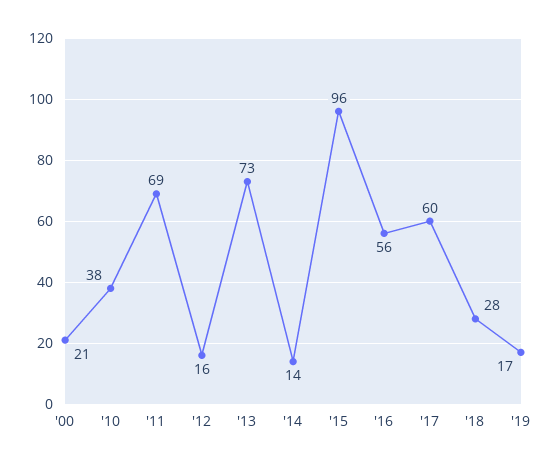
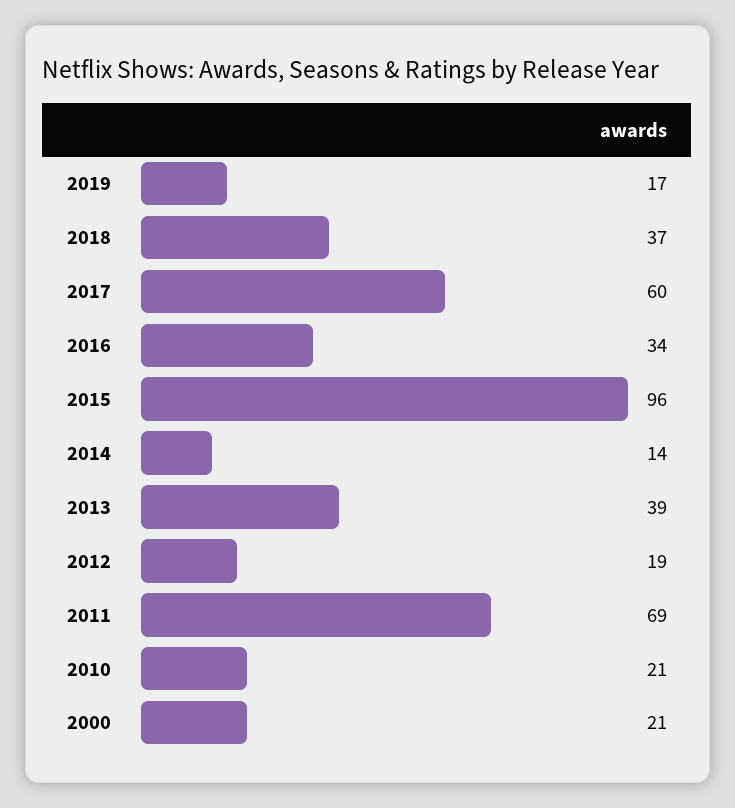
  {
    "'00": 21,
-   "'10": 38,
+   "'10": 21,
    "'11": 69,
-   "'12": 16,
+   "'12": 19,
-   "'13": 73,
+   "'13": 39,
    "'14": 14,
    "'15": 96,
-   "'16": 56,
+   "'16": 34,
    "'17": 60,
-   "'18": 28,
+   "'18": 37,
    "'19": 17
  }

